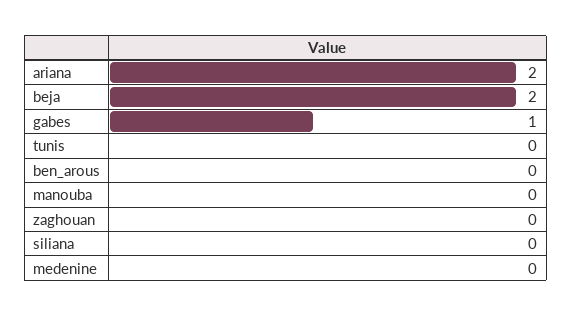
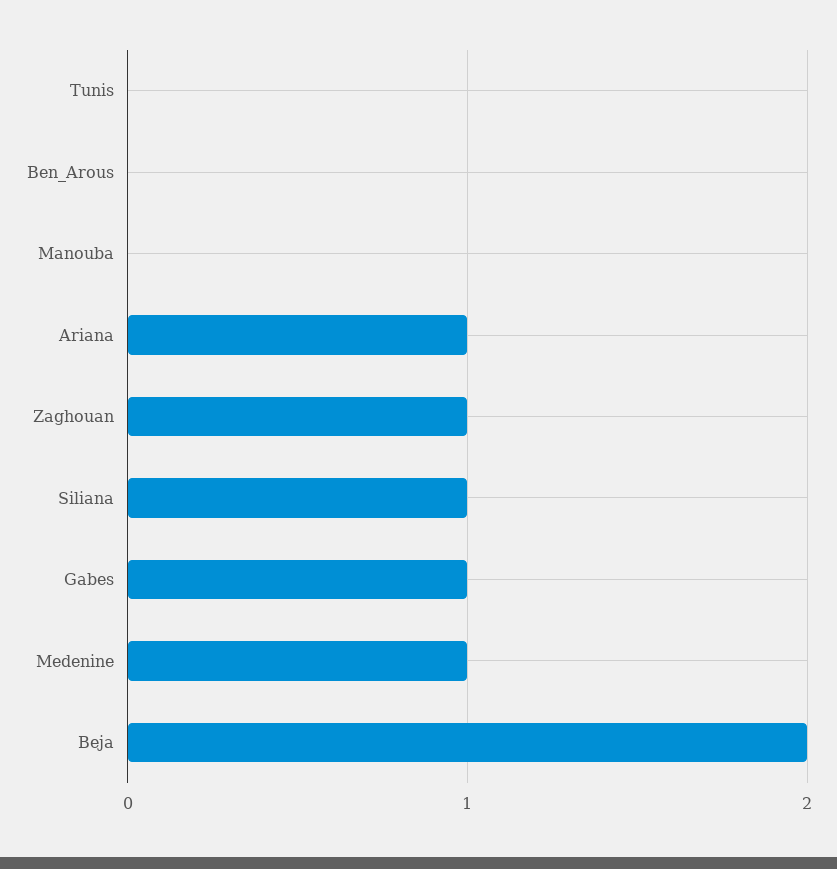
  {
-   "ariana": 2,
+   "ariana": 1,
    "beja": 2,
    "gabes": 1,
    "tunis": 0,
    "ben_arous": 0,
    "manouba": 0,
-   "zaghouan": 0,
+   "zaghouan": 1,
-   "siliana": 0,
+   "siliana": 1,
-   "medenine": 0
+   "medenine": 1
  }

